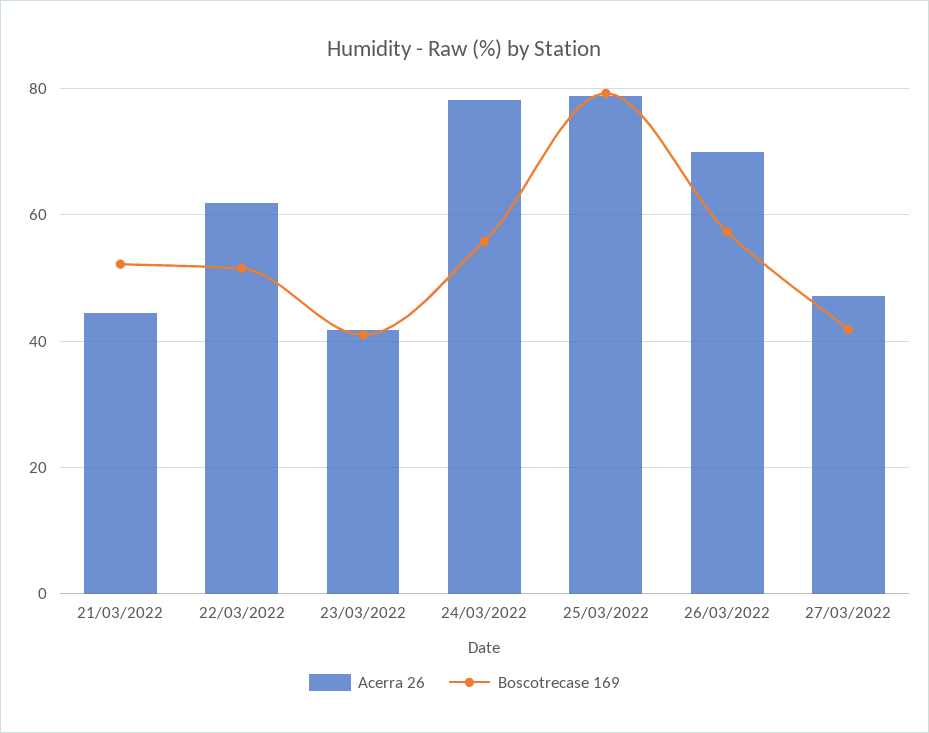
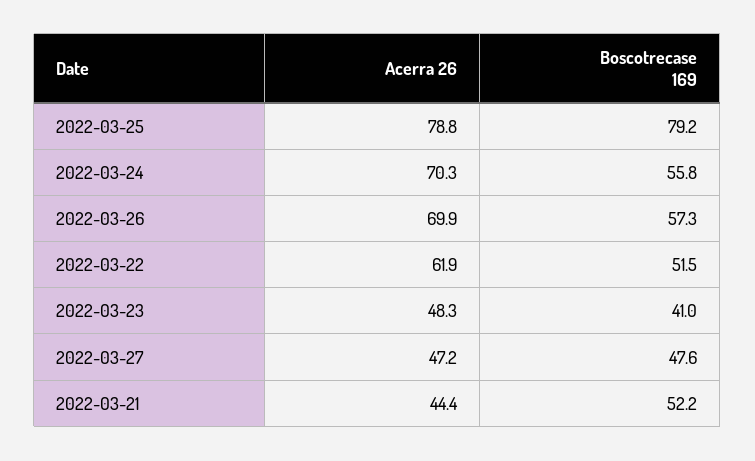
  {
    "Acerra 26": {
      "21/03/2022": 44.4,
      "22/03/2022": 61.9,
-     "23/03/2022": 42,
+     "23/03/2022": 48.3,
-     "24/03/2022": 78,
+     "24/03/2022": 70.3,
      "25/03/2022": 78.8,
      "26/03/2022": 69.9,
      "27/03/2022": 47.2
    },
    "Boscotrecase 169": {
      "21/03/2022": 52.2,
      "22/03/2022": 51.5,
      "23/03/2022": 41,
      "24/03/2022": 55.8,
      "25/03/2022": 79.2,
      "26/03/2022": 57.3,
-     "27/03/2022": 42
+     "27/03/2022": 47.6
    }
  }

